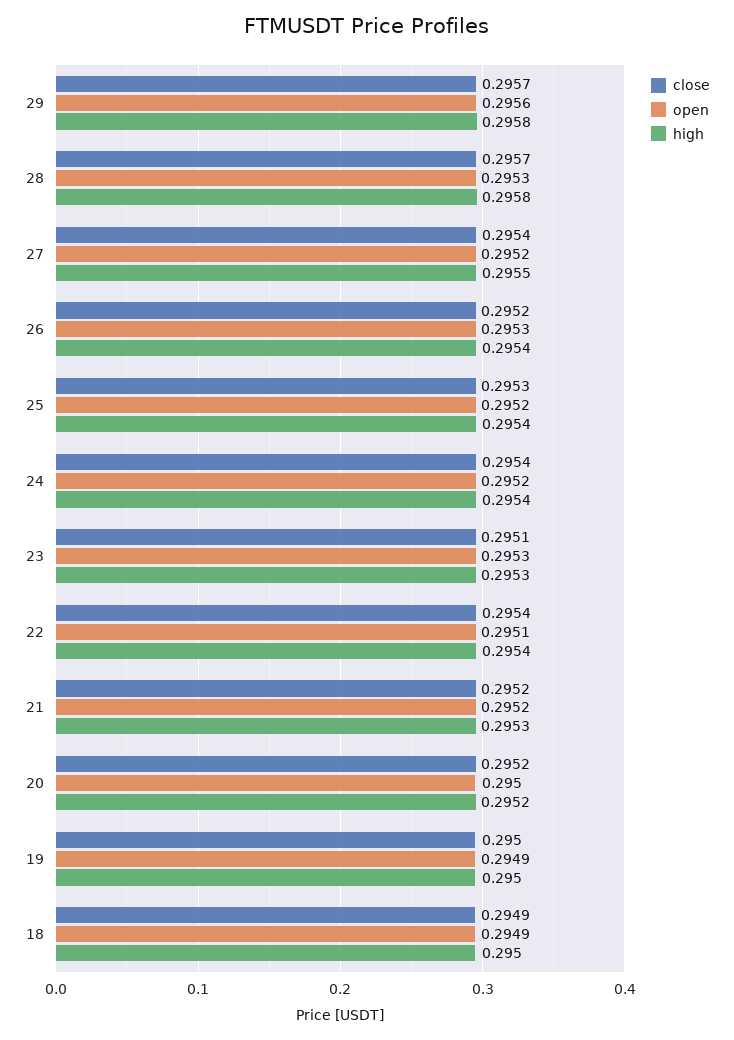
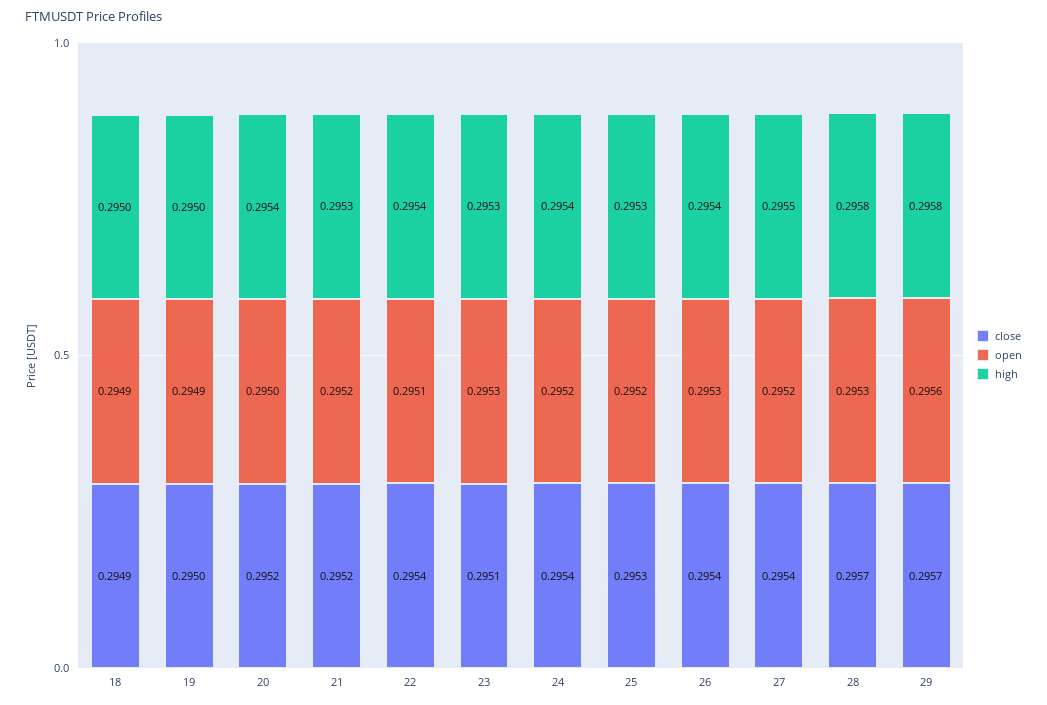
  {
    "close": {
      "29": 0.2957,
      "28": 0.2957,
      "27": 0.2954,
-     "26": 0.2952,
+     "26": 0.2954,
      "25": 0.2953,
      "24": 0.2954,
      "23": 0.2951,
      "22": 0.2954,
      "21": 0.2952,
      "20": 0.2952,
      "19": 0.295,
      "18": 0.2949
    },
    "open": {
      "29": 0.2956,
      "28": 0.2953,
      "27": 0.2952,
      "26": 0.2953,
      "25": 0.2952,
      "24": 0.2952,
      "23": 0.2953,
      "22": 0.2951,
      "21": 0.2952,
      "20": 0.295,
      "19": 0.2949,
      "18": 0.2949
    },
    "high": {
      "29": 0.2958,
      "28": 0.2958,
      "27": 0.2955,
      "26": 0.2954,
-     "25": 0.2954,
+     "25": 0.2953,
      "24": 0.2954,
      "23": 0.2953,
      "22": 0.2954,
      "21": 0.2953,
-     "20": 0.2952,
+     "20": 0.2954,
      "19": 0.295,
      "18": 0.295
    }
  }

